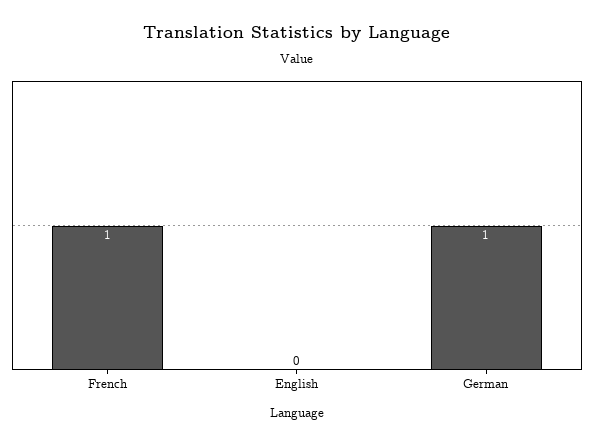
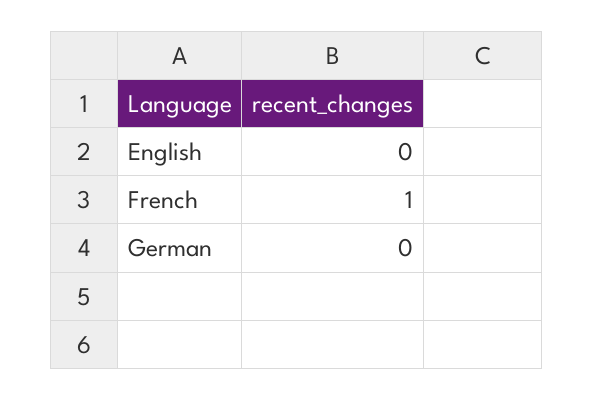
  {
    "French": 1,
    "English": 0,
-   "German": 1
+   "German": 0
  }

